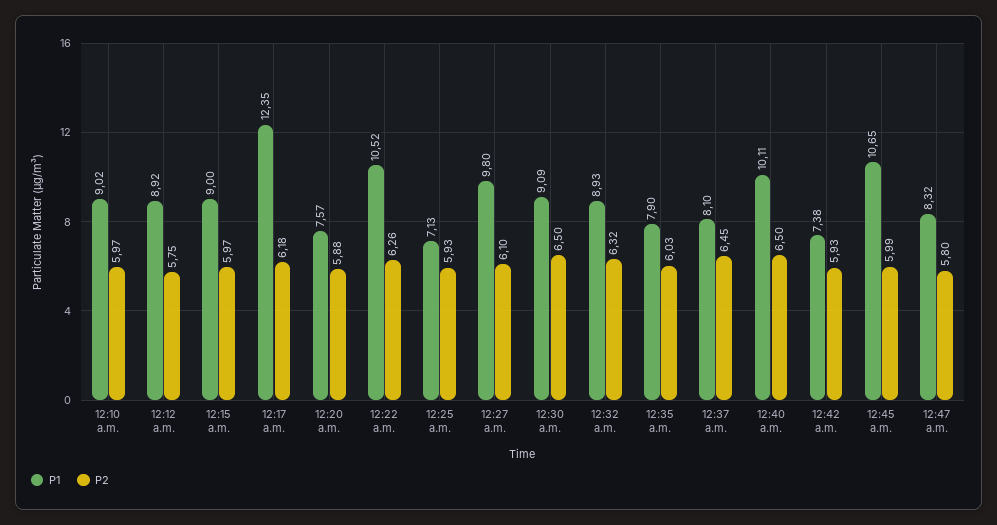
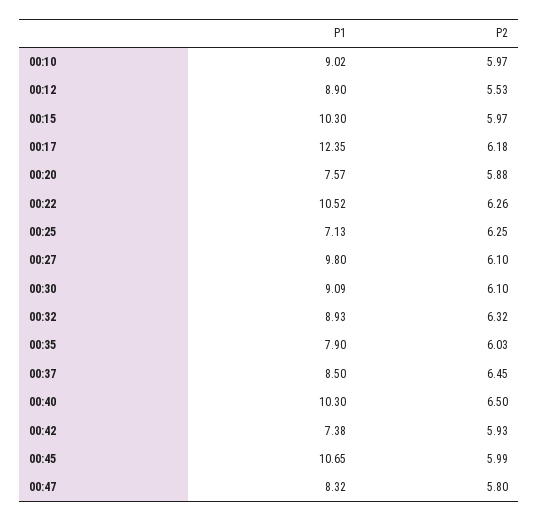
  {
    "P1": {
      "12:10 a.m.": 9.02,
-     "12:12 a.m.": 8.92,
+     "12:12 a.m.": 8.9,
-     "12:15 a.m.": 9,
+     "12:15 a.m.": 10.3,
      "12:17 a.m.": 12.35,
      "12:20 a.m.": 7.57,
      "12:22 a.m.": 10.52,
      "12:25 a.m.": 7.13,
      "12:27 a.m.": 9.8,
      "12:30 a.m.": 9.09,
      "12:32 a.m.": 8.93,
      "12:35 a.m.": 7.9,
-     "12:37 a.m.": 8.1,
+     "12:37 a.m.": 8.5,
-     "12:40 a.m.": 10.11,
+     "12:40 a.m.": 10.3,
      "12:42 a.m.": 7.38,
      "12:45 a.m.": 10.65,
      "12:47 a.m.": 8.32
    },
    "P2": {
      "12:10 a.m.": 5.97,
-     "12:12 a.m.": 5.75,
+     "12:12 a.m.": 5.53,
      "12:15 a.m.": 5.97,
      "12:17 a.m.": 6.18,
      "12:20 a.m.": 5.88,
      "12:22 a.m.": 6.26,
-     "12:25 a.m.": 5.93,
+     "12:25 a.m.": 6.25,
      "12:27 a.m.": 6.1,
-     "12:30 a.m.": 6.5,
+     "12:30 a.m.": 6.1,
      "12:32 a.m.": 6.32,
      "12:35 a.m.": 6.03,
      "12:37 a.m.": 6.45,
      "12:40 a.m.": 6.5,
      "12:42 a.m.": 5.93,
      "12:45 a.m.": 5.99,
      "12:47 a.m.": 5.8
    }
  }

